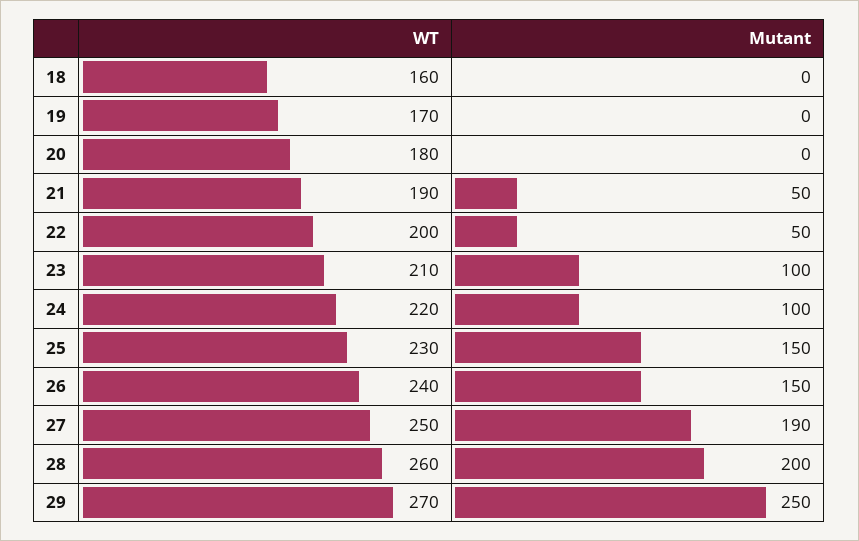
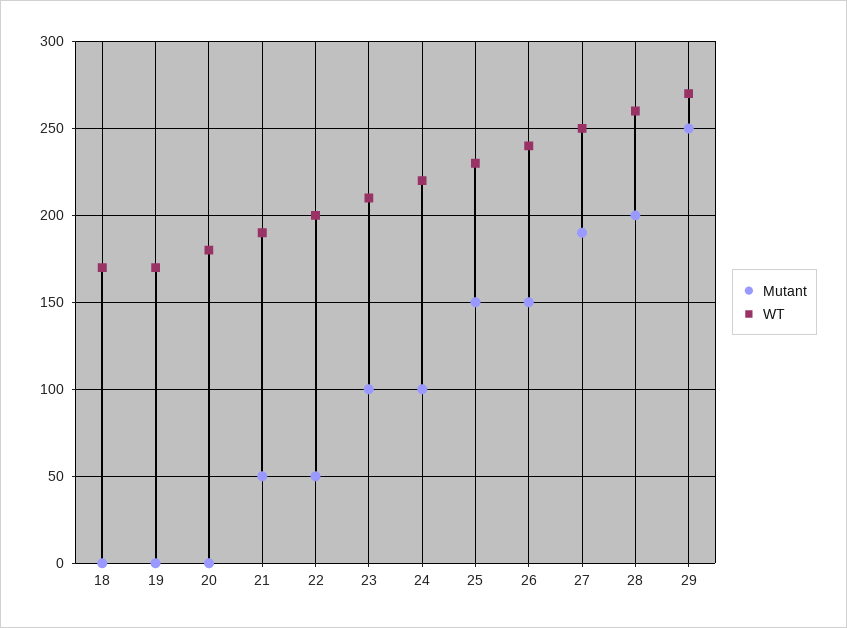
  {
    "WT": {
-     "18": 160,
+     "18": 170,
      "19": 170,
      "20": 180,
      "21": 190,
      "22": 200,
      "23": 210,
      "24": 220,
      "25": 230,
      "26": 240,
      "27": 250,
      "28": 260,
      "29": 270
    },
    "Mutant": {
      "18": 0,
      "19": 0,
      "20": 0,
      "21": 50,
      "22": 50,
      "23": 100,
      "24": 100,
      "25": 150,
      "26": 150,
      "27": 190,
      "28": 200,
      "29": 250
    }
  }

